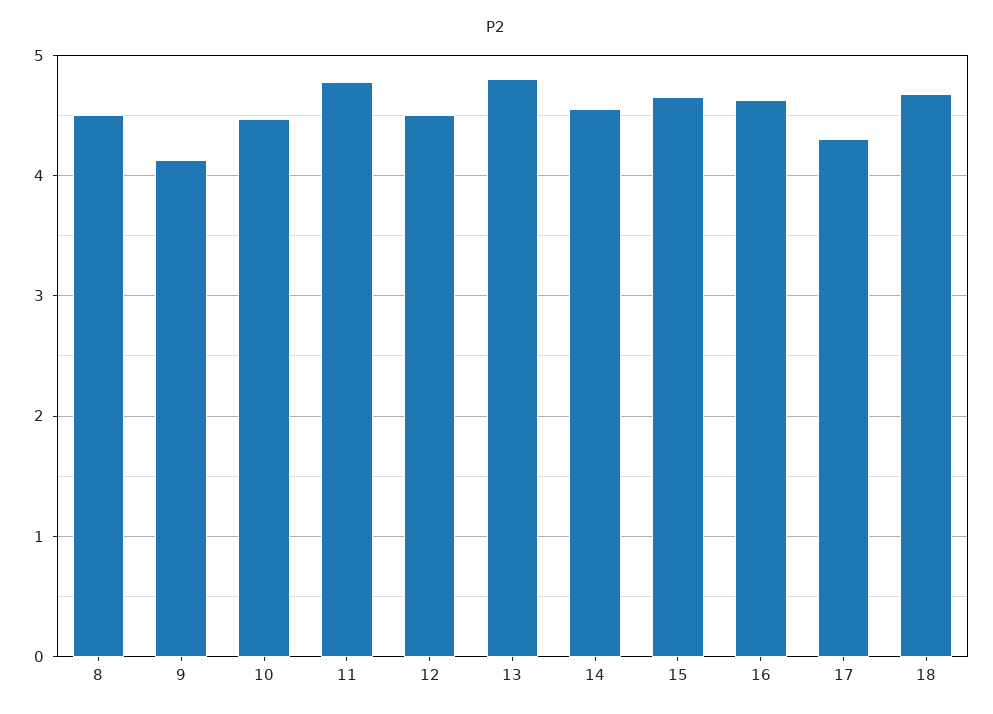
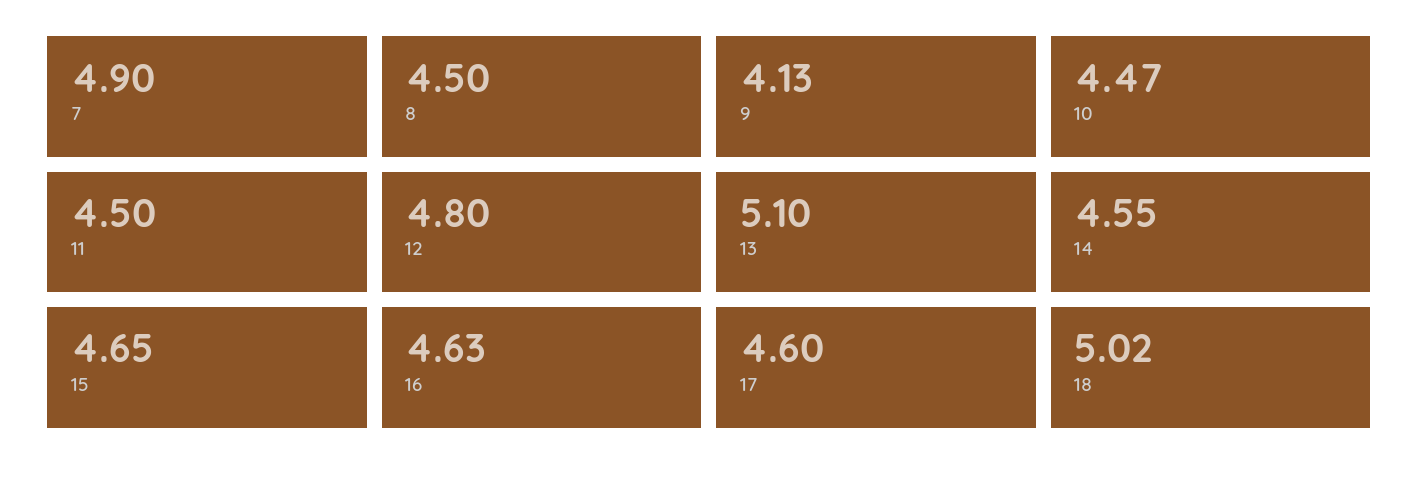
  {
    "8": 4.5,
    "9": 4.13,
    "10": 4.47,
-   "11": 4.8,
+   "11": 4.5,
-   "12": 4.5,
+   "12": 4.8,
-   "13": 4.8,
+   "13": 5.1,
    "14": 4.55,
    "15": 4.65,
    "16": 4.63,
-   "17": 4.3,
+   "17": 4.6,
-   "18": 4.7
+   "18": 5.02,
+   "7": 4.9
  }

